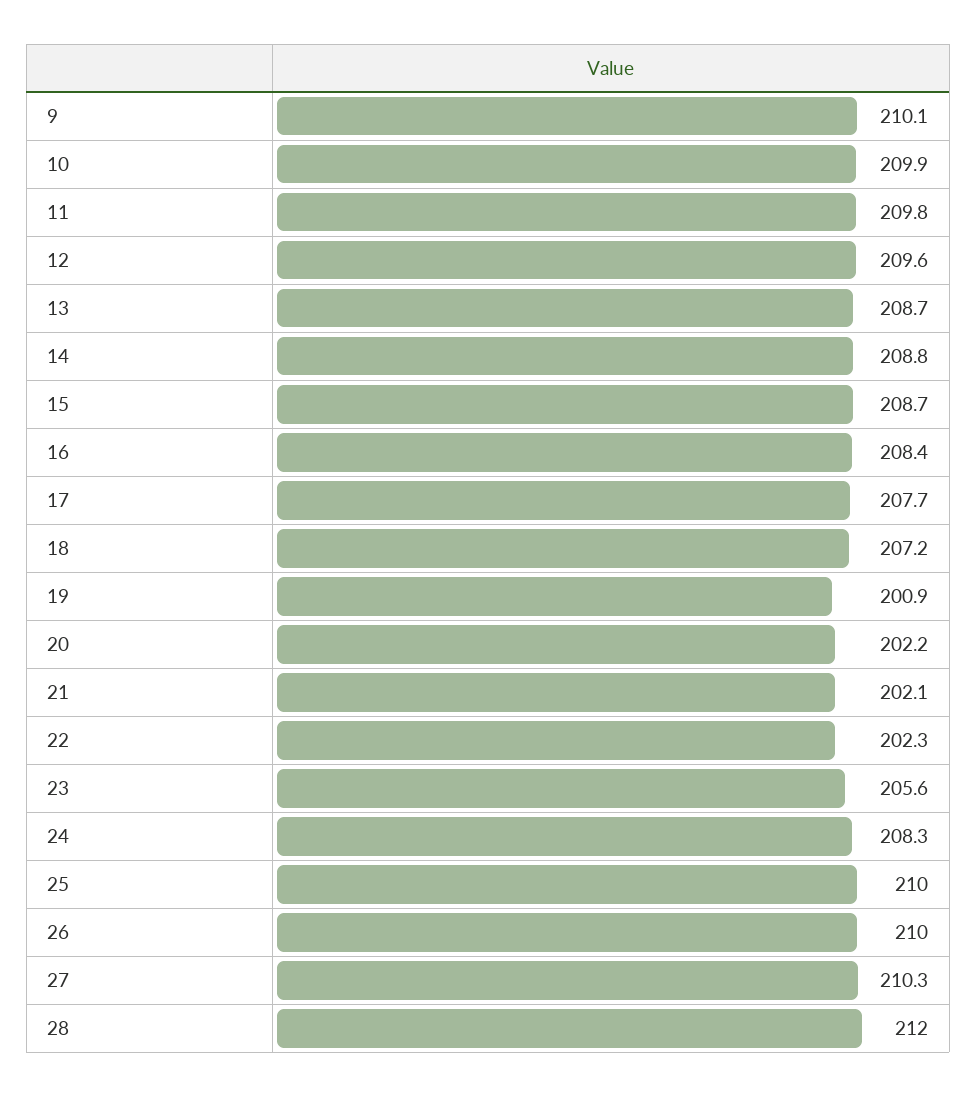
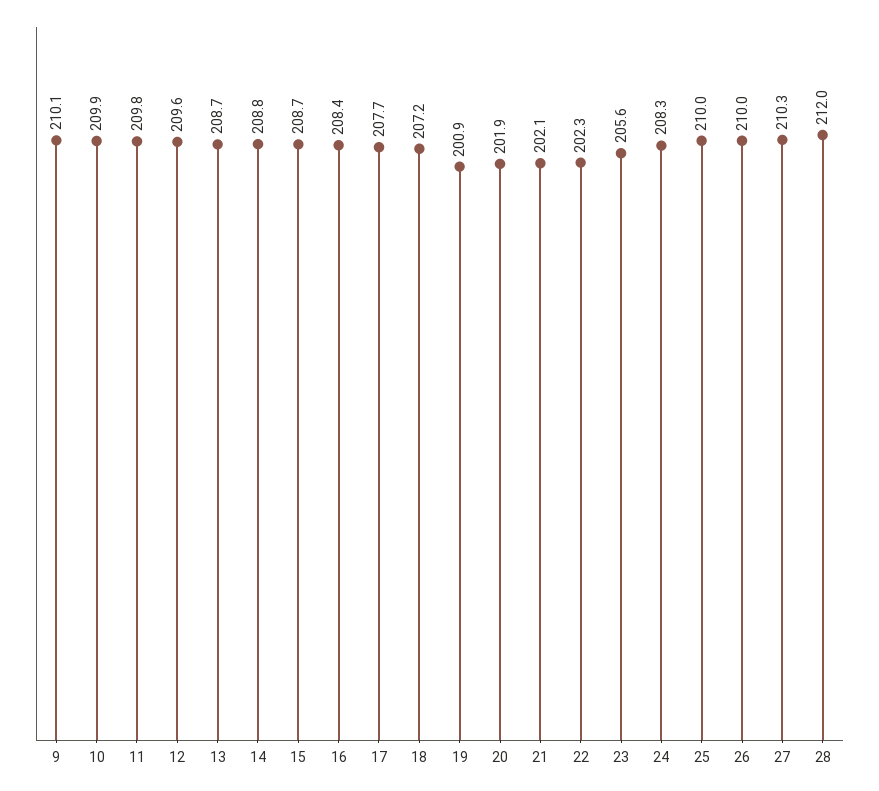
  {
    "9": 210.1,
    "10": 209.9,
    "11": 209.8,
    "12": 209.6,
    "13": 208.7,
    "14": 208.8,
    "15": 208.7,
    "16": 208.4,
    "17": 207.7,
    "18": 207.2,
    "19": 200.9,
-   "20": 202.2,
+   "20": 201.9,
    "21": 202.1,
    "22": 202.3,
    "23": 205.6,
    "24": 208.3,
    "25": 210,
    "26": 210,
    "27": 210.3,
    "28": 212
  }

